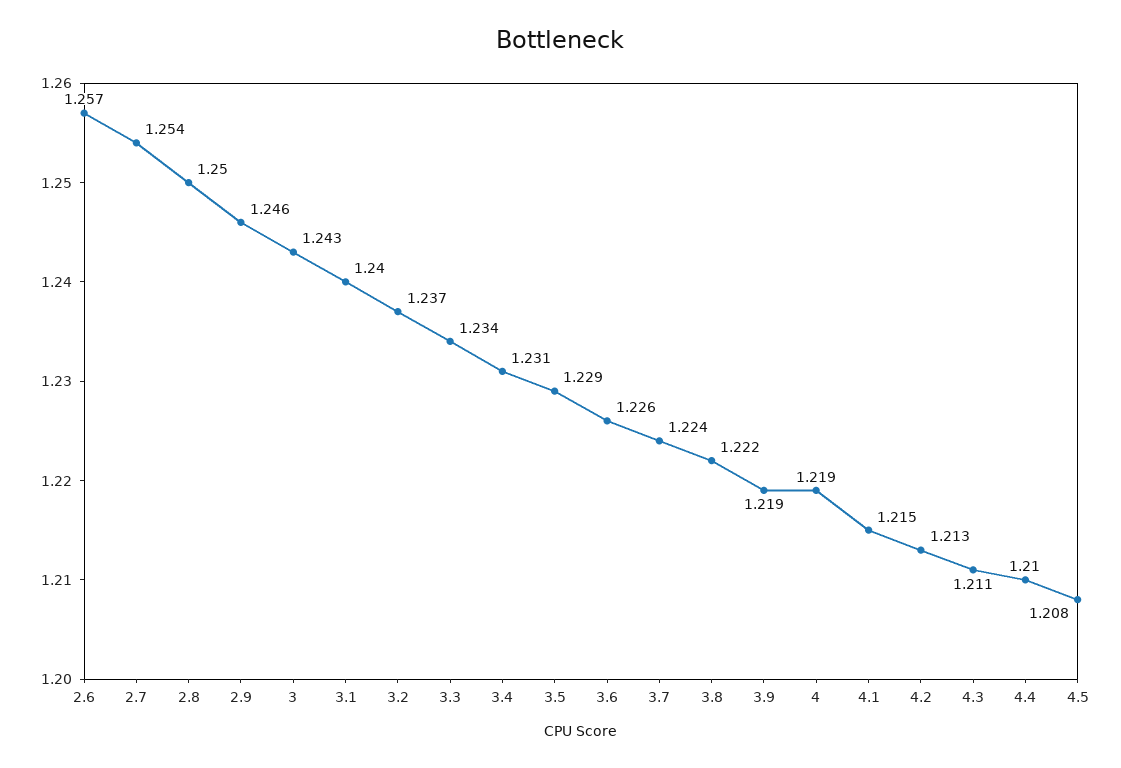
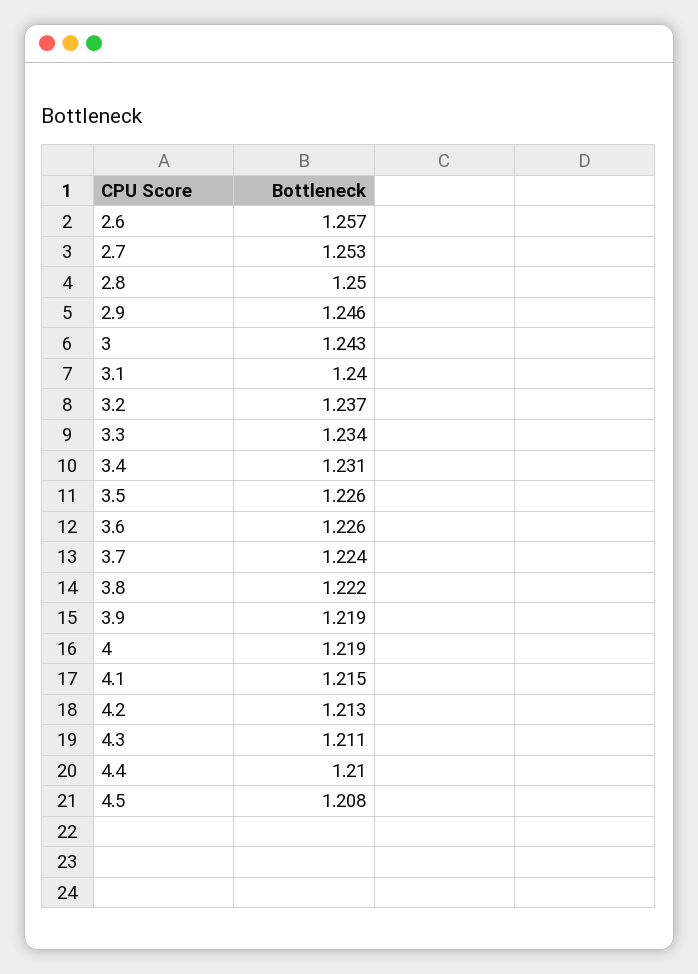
  {
    "2.6": 1.257,
-   "2.7": 1.254,
+   "2.7": 1.253,
    "2.8": 1.25,
    "2.9": 1.246,
    "3": 1.243,
    "3.1": 1.24,
    "3.2": 1.237,
    "3.3": 1.234,
    "3.4": 1.231,
-   "3.5": 1.229,
+   "3.5": 1.226,
    "3.6": 1.226,
    "3.7": 1.224,
    "3.8": 1.222,
    "3.9": 1.219,
    "4": 1.219,
    "4.1": 1.215,
    "4.2": 1.213,
    "4.3": 1.211,
    "4.4": 1.21,
    "4.5": 1.208
  }

